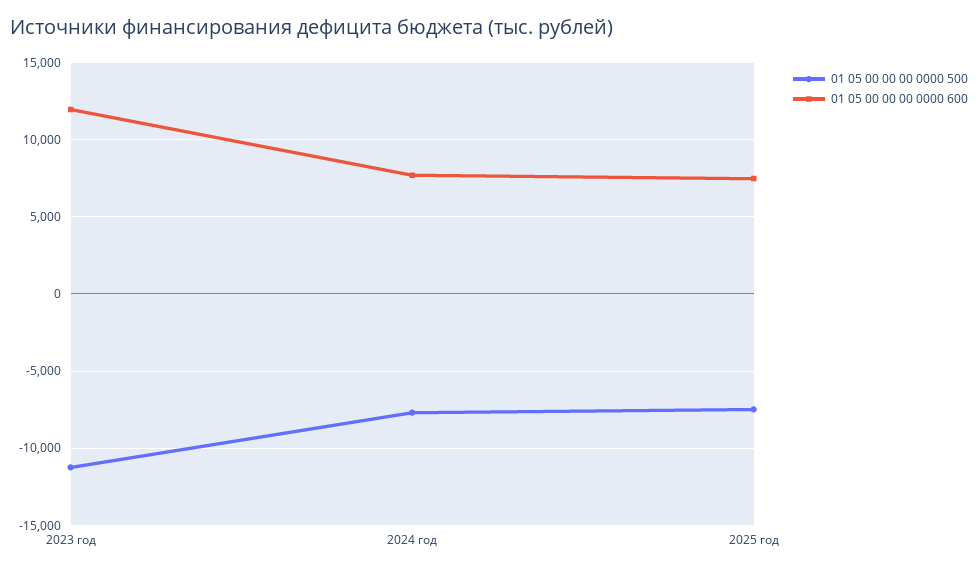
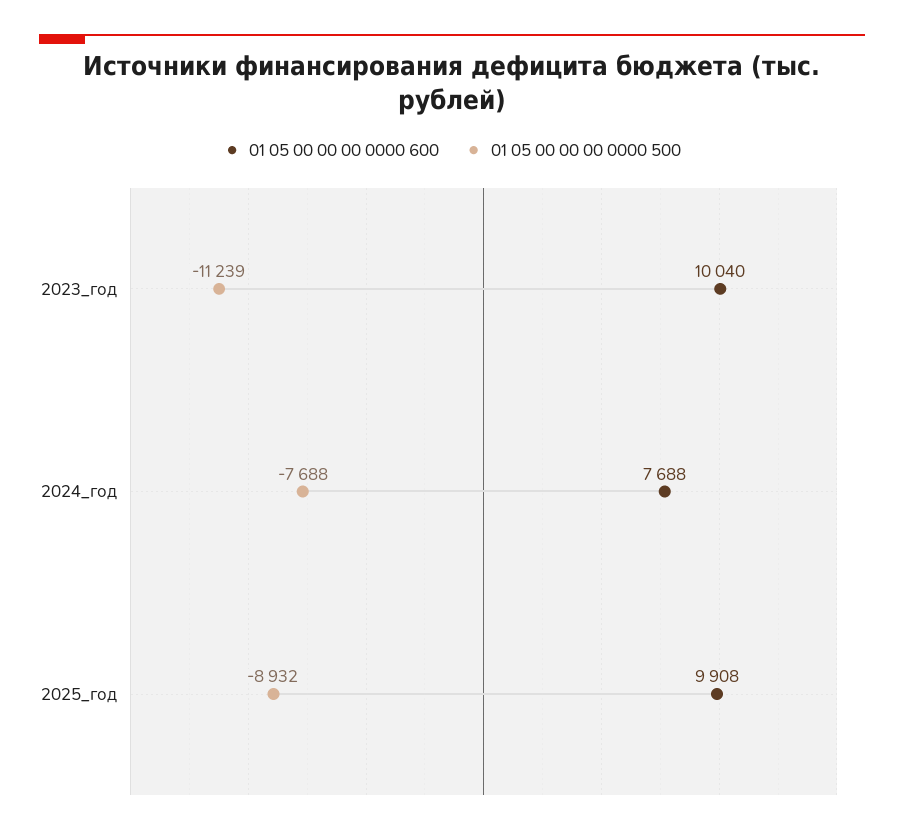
  {
    "01 05 00 00 00 0000 500": {
      "2023 год": -11239,
      "2024 год": -7688,
-     "2025 год": -7500
+     "2025 год": -8932
    },
    "01 05 00 00 00 0000 600": {
-     "2023 год": 12000,
+     "2023 год": 10040,
      "2024 год": 7688,
-     "2025 год": 7500
+     "2025 год": 9908
    }
  }

